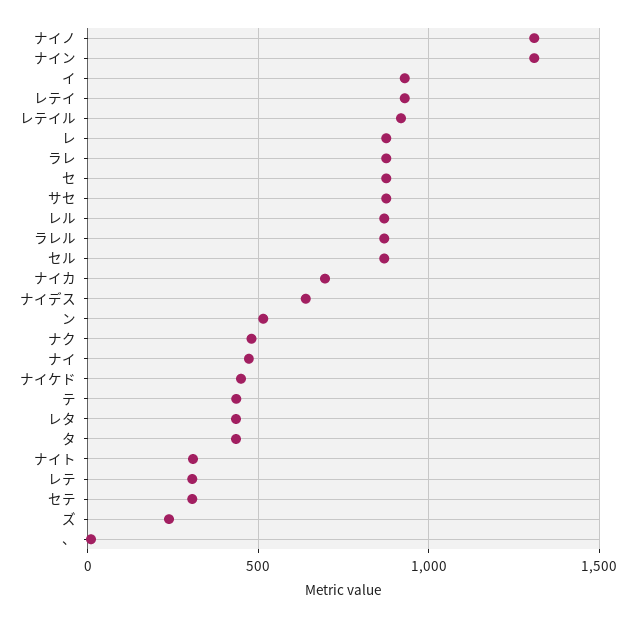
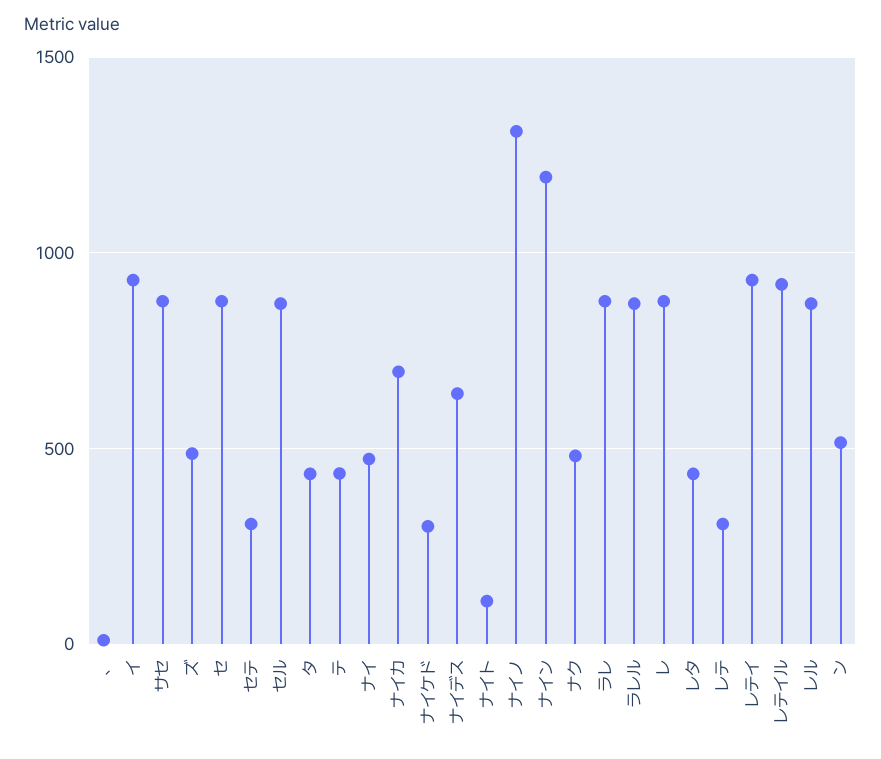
  {
    "ナイノ": 1300,
-   "ナイン": 1300,
+   "ナイン": 1200,
    "イ": 950,
    "レテイ": 950,
    "レテイル": 900,
    "レ": 900,
    "ラレ": 900,
    "セ": 900,
    "サセ": 900,
    "レル": 850,
    "ラレル": 850,
    "セル": 850,
    "ナイカ": 700,
    "ナイデス": 650,
    "ン": 500,
    "ナク": 500,
    "ナイ": 450,
-   "ナイケド": 450,
+   "ナイケド": 300,
    "テ": 450,
    "レタ": 450,
    "タ": 450,
-   "ナイト": 300,
+   "ナイト": 100,
    "レテ": 300,
    "セテ": 300,
-   "ズ": 250,
+   "ズ": 500,
    "、": 0
  }

